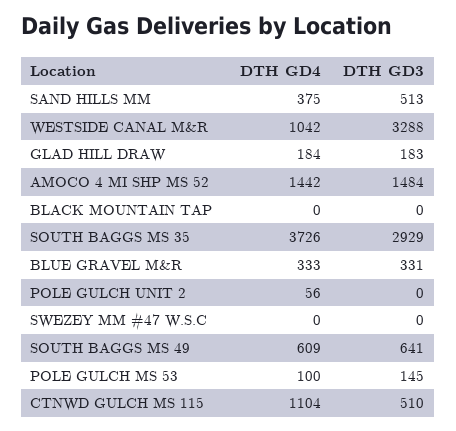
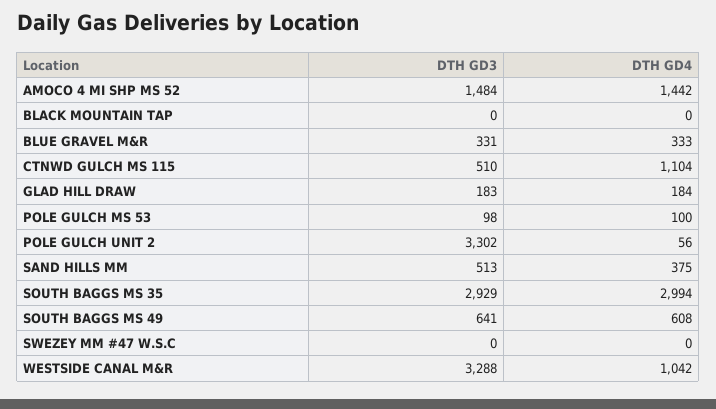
  {
    "DTH GD4": {
      "SAND HILLS MM": 375,
      "WESTSIDE CANAL M&R": 1042,
      "GLAD HILL DRAW": 184,
      "AMOCO 4 MI SHP MS 52": 1442,
      "BLACK MOUNTAIN TAP": 0,
-     "SOUTH BAGGS MS 35": 3726,
+     "SOUTH BAGGS MS 35": 2994,
      "BLUE GRAVEL M&R": 333,
      "POLE GULCH UNIT 2": 56,
      "SWEZEY MM #47 W.S.C": 0,
-     "SOUTH BAGGS MS 49": 609,
+     "SOUTH BAGGS MS 49": 608,
      "POLE GULCH MS 53": 100,
      "CTNWD GULCH MS 115": 1104
    },
    "DTH GD3": {
      "SAND HILLS MM": 513,
      "WESTSIDE CANAL M&R": 3288,
      "GLAD HILL DRAW": 183,
      "AMOCO 4 MI SHP MS 52": 1484,
      "BLACK MOUNTAIN TAP": 0,
      "SOUTH BAGGS MS 35": 2929,
      "BLUE GRAVEL M&R": 331,
-     "POLE GULCH UNIT 2": 0,
+     "POLE GULCH UNIT 2": 3302,
      "SWEZEY MM #47 W.S.C": 0,
      "SOUTH BAGGS MS 49": 641,
-     "POLE GULCH MS 53": 145,
+     "POLE GULCH MS 53": 98,
      "CTNWD GULCH MS 115": 510
    }
  }

